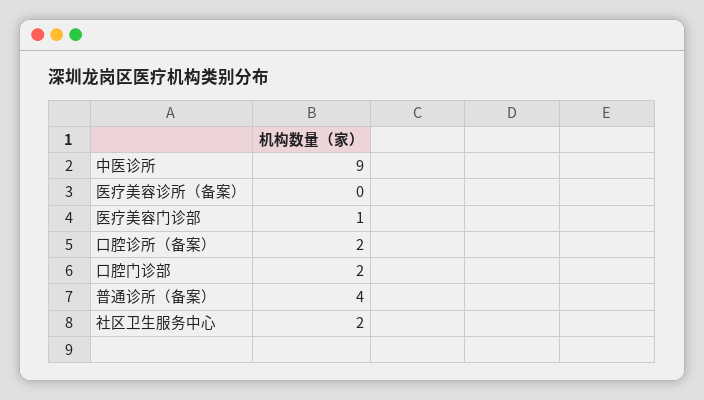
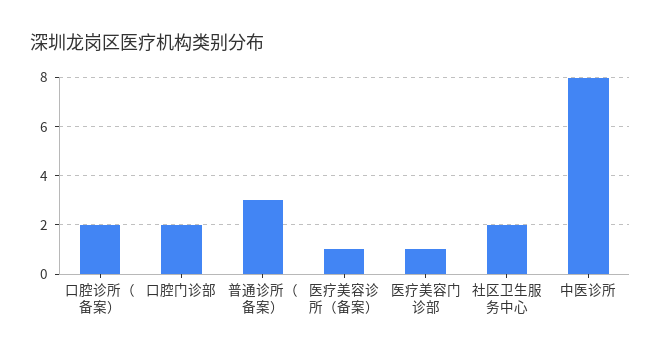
  {
-   "中医诊所": 9,
+   "中医诊所": 8,
-   "医疗美容诊所（备案）": 0,
+   "医疗美容诊所（备案）": 1,
    "医疗美容门诊部": 1,
    "口腔诊所（备案）": 2,
    "口腔门诊部": 2,
-   "普通诊所（备案）": 4,
+   "普通诊所（备案）": 3,
    "社区卫生服务中心": 2
  }

